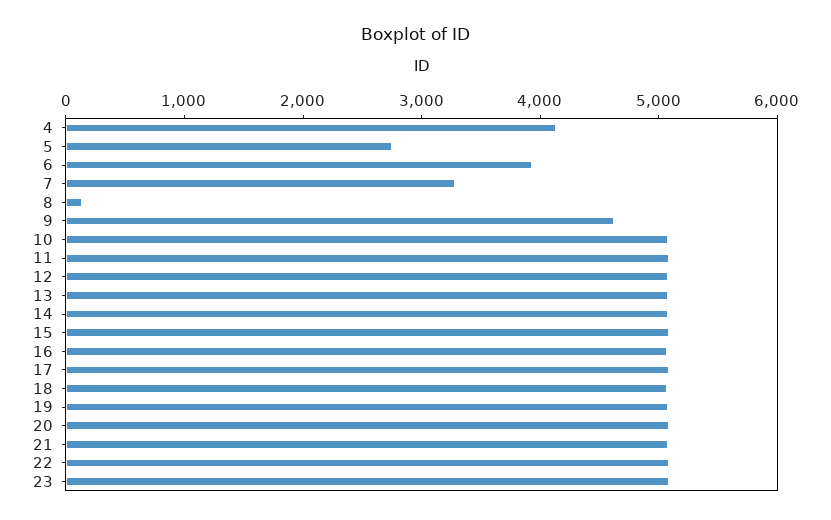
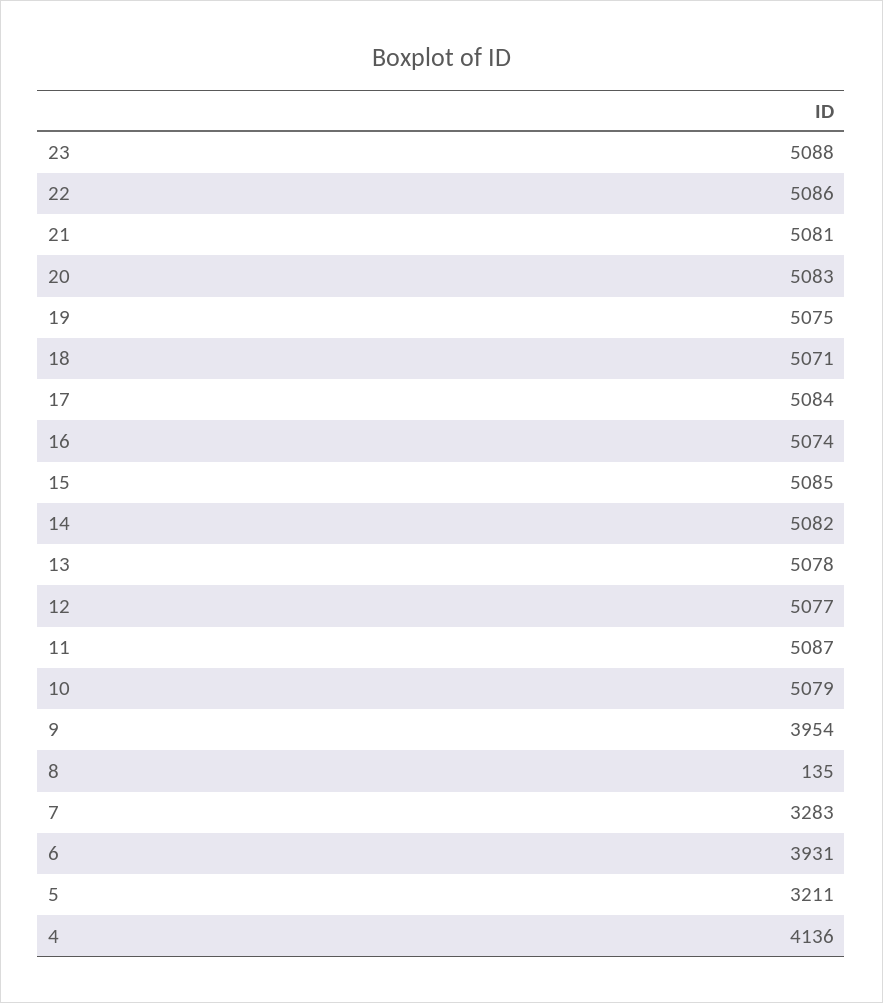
  {
    "4": 4136,
-   "5": 2800,
+   "5": 3211,
    "6": 3931,
    "7": 3283,
    "8": 135,
-   "9": 4600,
+   "9": 3954,
    "10": 5079,
    "11": 5087,
    "12": 5077,
    "13": 5078,
    "14": 5082,
    "15": 5085,
    "16": 5074,
    "17": 5084,
    "18": 5071,
    "19": 5075,
    "20": 5083,
    "21": 5081,
    "22": 5086,
    "23": 5088
  }

